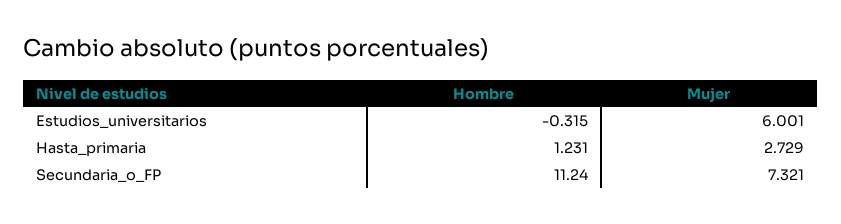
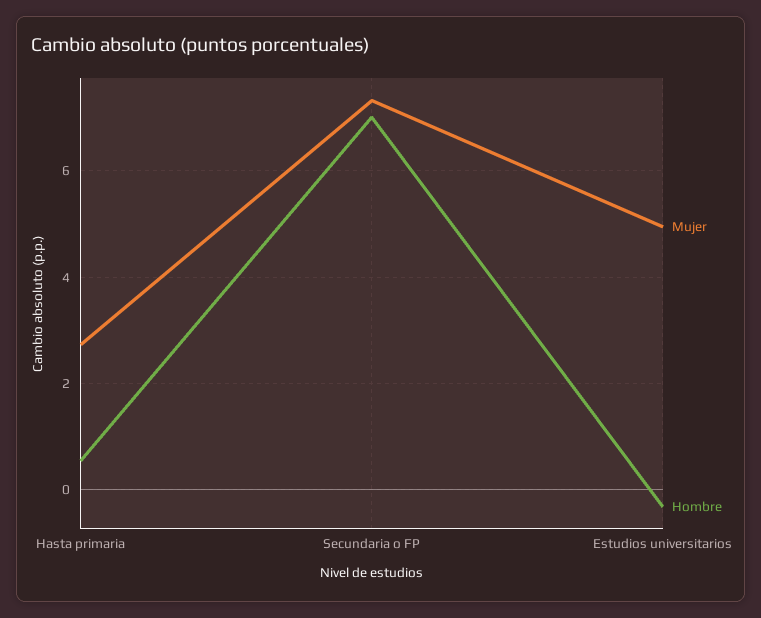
  {
    "Hombre": {
      "Estudios_universitarios": -0.315,
-     "Hasta_primaria": 1.231,
+     "Hasta_primaria": 0.6,
-     "Secundaria_o_FP": 11.24
+     "Secundaria_o_FP": 7
    },
    "Mujer": {
-     "Estudios_universitarios": 6.001,
+     "Estudios_universitarios": 5,
      "Hasta_primaria": 2.729,
      "Secundaria_o_FP": 7.321
    }
  }

